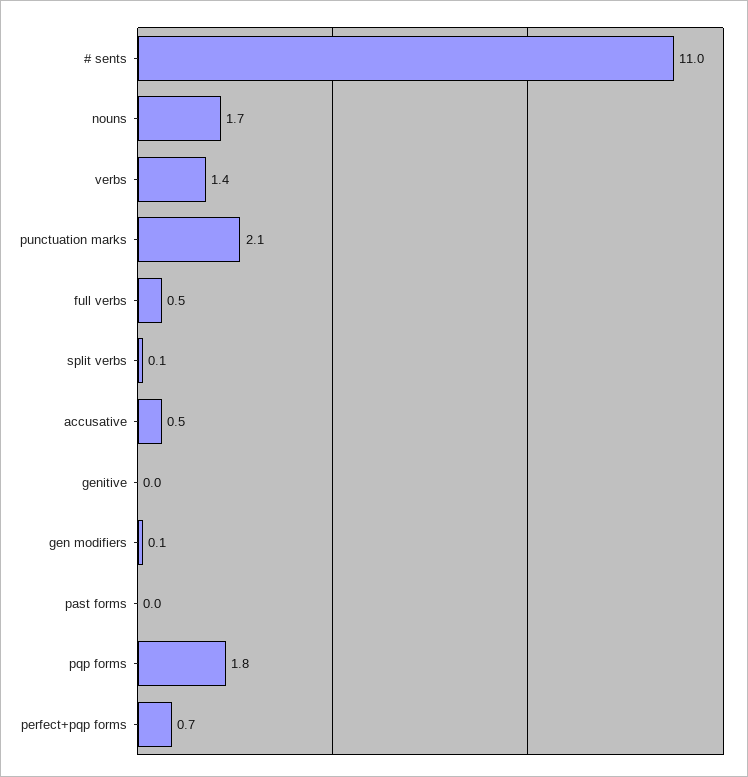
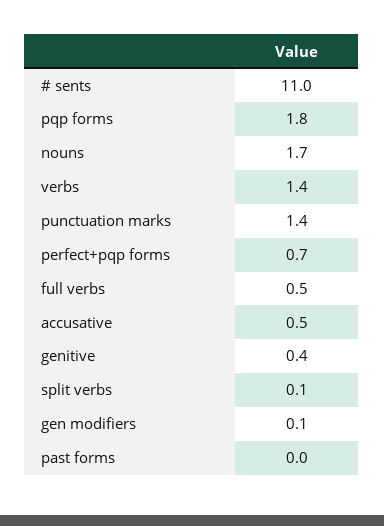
  {
    "# sents": 11,
    "nouns": 1.7,
    "verbs": 1.4,
-   "punctuation marks": 2.1,
+   "punctuation marks": 1.4,
    "full verbs": 0.5,
    "split verbs": 0.1,
    "accusative": 0.5,
-   "genitive": 0,
+   "genitive": 0.4,
    "gen modifiers": 0.1,
    "past forms": 0,
    "pqp forms": 1.8,
    "perfect+pqp forms": 0.7
  }

